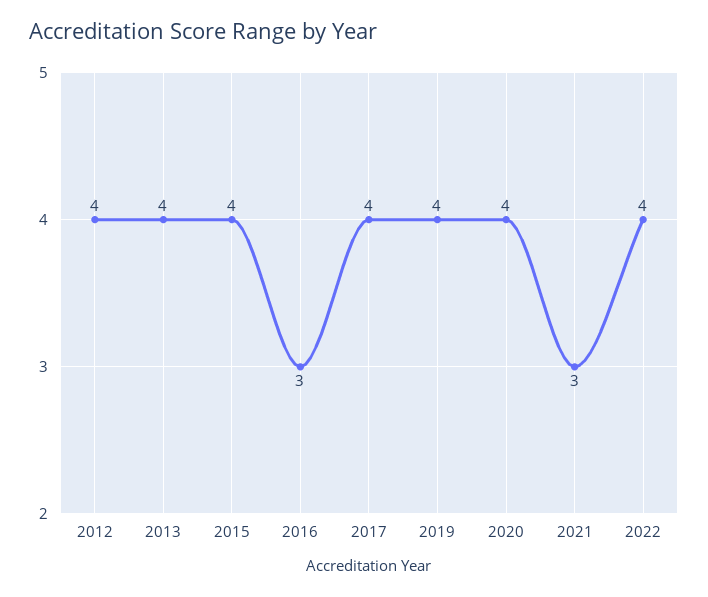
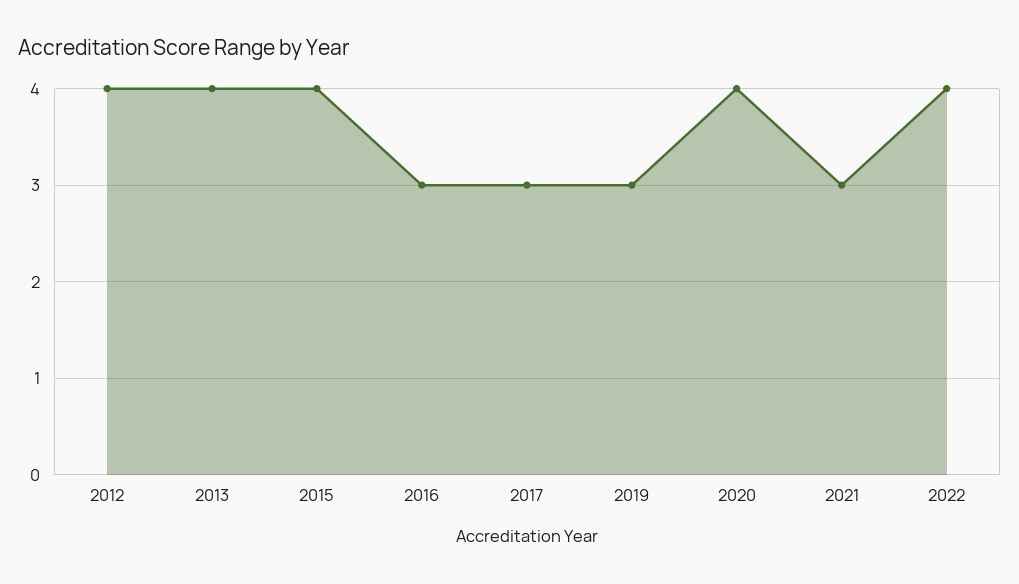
  {
    "2012": 4,
    "2013": 4,
    "2015": 4,
    "2016": 3,
-   "2017": 4,
+   "2017": 3,
-   "2019": 4,
+   "2019": 3,
    "2020": 4,
    "2021": 3,
    "2022": 4
  }

